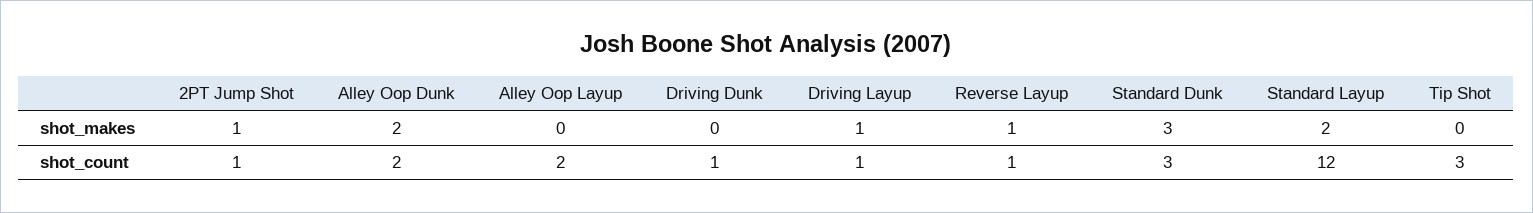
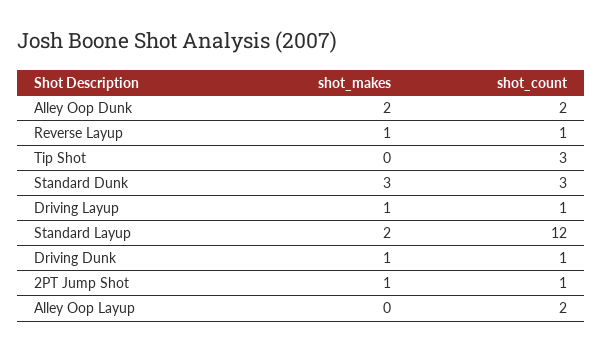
  {
    "2PT Jump Shot": {
      "shot_makes": 1,
      "shot_count": 1
    },
    "Alley Oop Dunk": {
      "shot_makes": 2,
      "shot_count": 2
    },
    "Alley Oop Layup": {
      "shot_makes": 0,
      "shot_count": 2
    },
    "Driving Dunk": {
-     "shot_makes": 0,
+     "shot_makes": 1,
      "shot_count": 1
    },
    "Driving Layup": {
      "shot_makes": 1,
      "shot_count": 1
    },
    "Reverse Layup": {
      "shot_makes": 1,
      "shot_count": 1
    },
    "Standard Dunk": {
      "shot_makes": 3,
      "shot_count": 3
    },
    "Standard Layup": {
      "shot_makes": 2,
      "shot_count": 12
    },
    "Tip Shot": {
      "shot_makes": 0,
      "shot_count": 3
    }
  }

